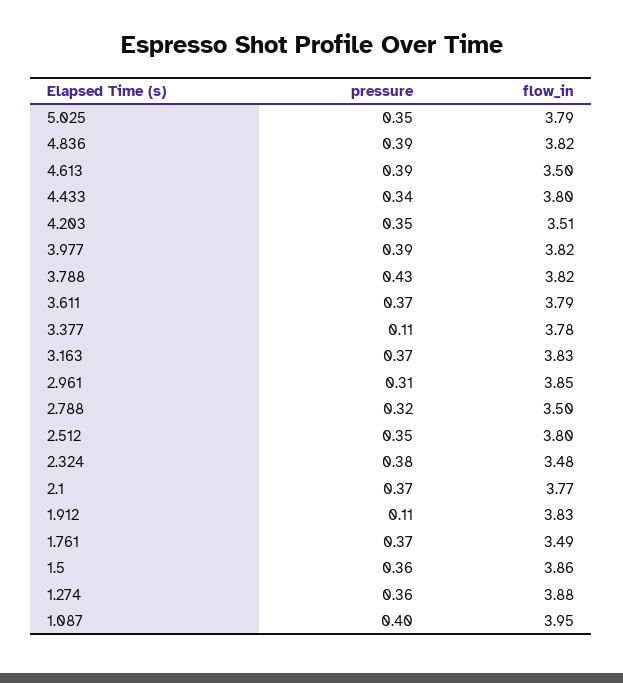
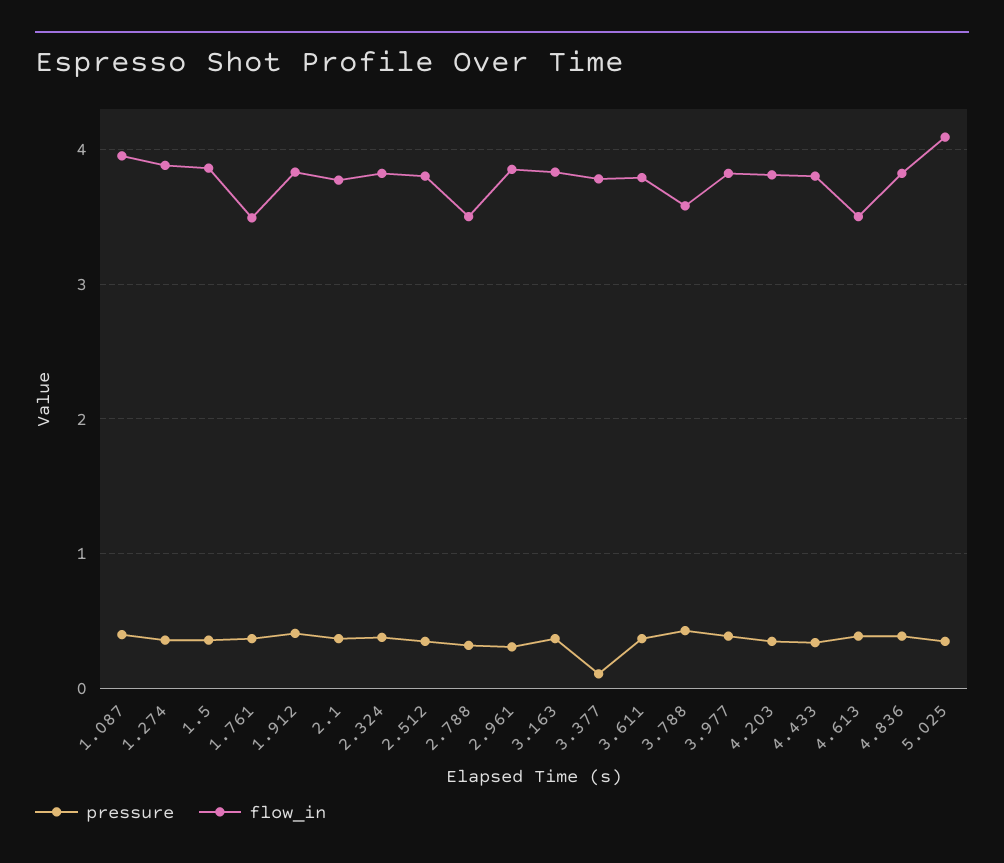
  {
    "pressure": {
      "5.025": 0.35,
      "4.836": 0.39,
      "4.613": 0.39,
      "4.433": 0.34,
      "4.203": 0.35,
      "3.977": 0.39,
      "3.788": 0.43,
      "3.611": 0.37,
      "3.377": 0.11,
      "3.163": 0.37,
      "2.961": 0.31,
      "2.788": 0.32,
      "2.512": 0.35,
      "2.324": 0.38,
      "2.1": 0.37,
-     "1.912": 0.11,
+     "1.912": 0.4,
      "1.761": 0.37,
      "1.5": 0.36,
      "1.274": 0.36,
      "1.087": 0.4
    },
    "flow_in": {
-     "5.025": 3.79,
+     "5.025": 4.1,
      "4.836": 3.82,
      "4.613": 3.5,
      "4.433": 3.8,
-     "4.203": 3.51,
+     "4.203": 3.8,
      "3.977": 3.82,
-     "3.788": 3.82,
+     "3.788": 3.6,
      "3.611": 3.79,
      "3.377": 3.78,
      "3.163": 3.83,
      "2.961": 3.85,
      "2.788": 3.5,
      "2.512": 3.8,
-     "2.324": 3.48,
+     "2.324": 3.8,
      "2.1": 3.77,
      "1.912": 3.83,
      "1.761": 3.49,
      "1.5": 3.86,
      "1.274": 3.88,
      "1.087": 3.95
    }
  }

